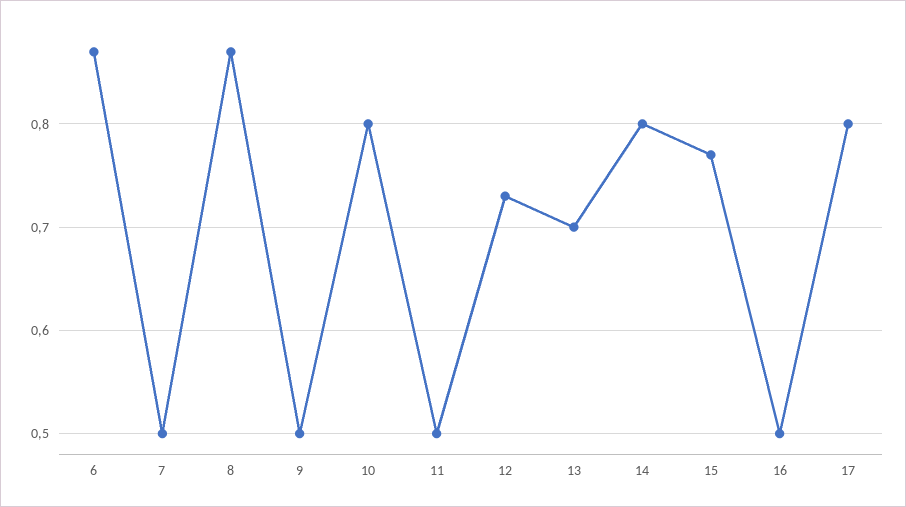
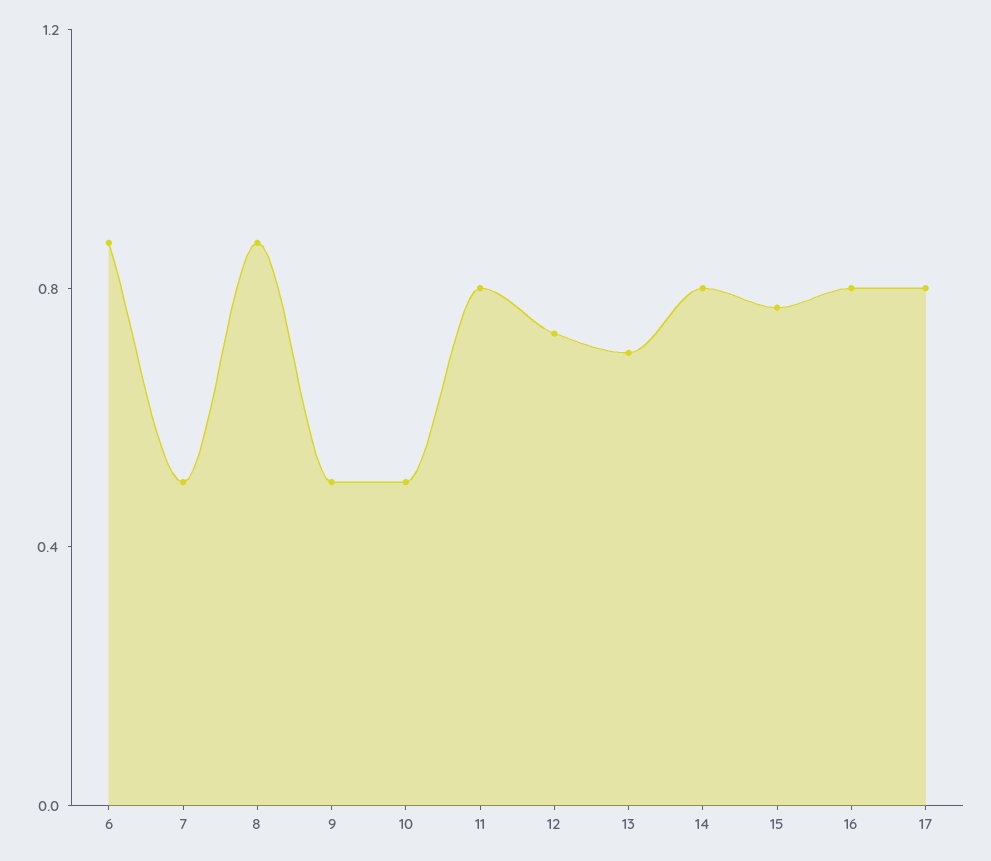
  {
    "6": 0.87,
    "7": 0.5,
    "8": 0.87,
    "9": 0.5,
-   "10": 0.8,
+   "10": 0.5,
-   "11": 0.5,
+   "11": 0.8,
    "12": 0.73,
    "13": 0.7,
    "14": 0.8,
    "15": 0.77,
-   "16": 0.5,
+   "16": 0.8,
    "17": 0.8
  }

